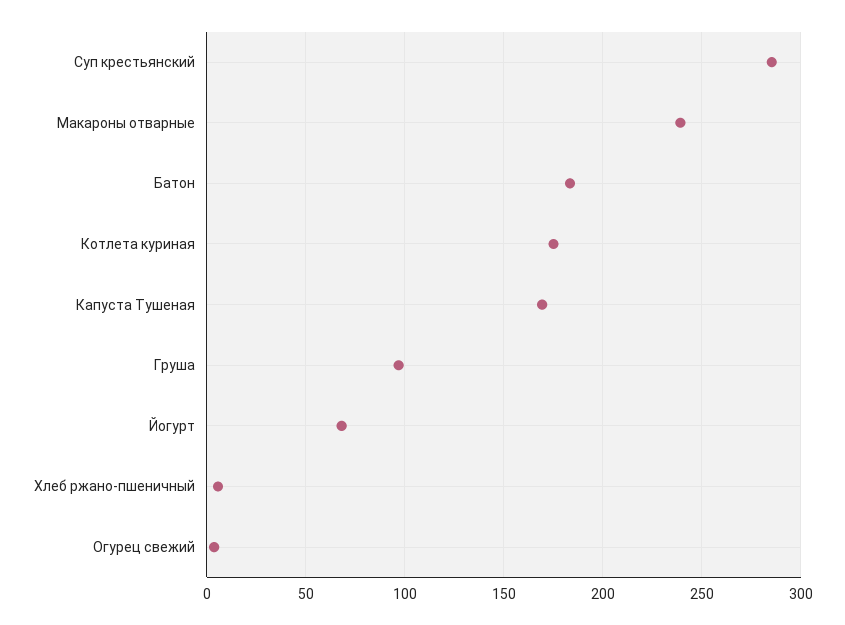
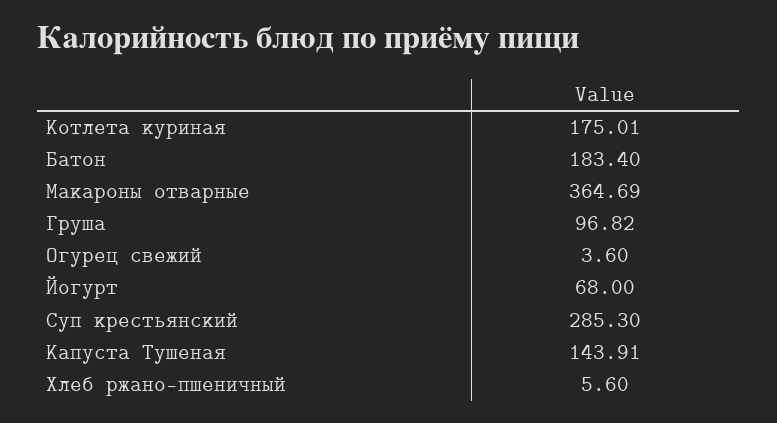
  {
    "Суп крестьянский": 285.3,
-   "Макароны отварные": 240,
+   "Макароны отварные": 364.69,
    "Батон": 183.4,
    "Котлета куриная": 175.01,
-   "Капуста Тушеная": 170,
+   "Капуста Тушеная": 143.91,
    "Груша": 96.82,
    "Йогурт": 68,
    "Хлеб ржано-пшеничный": 5.6,
    "Огурец свежий": 3.6
  }

